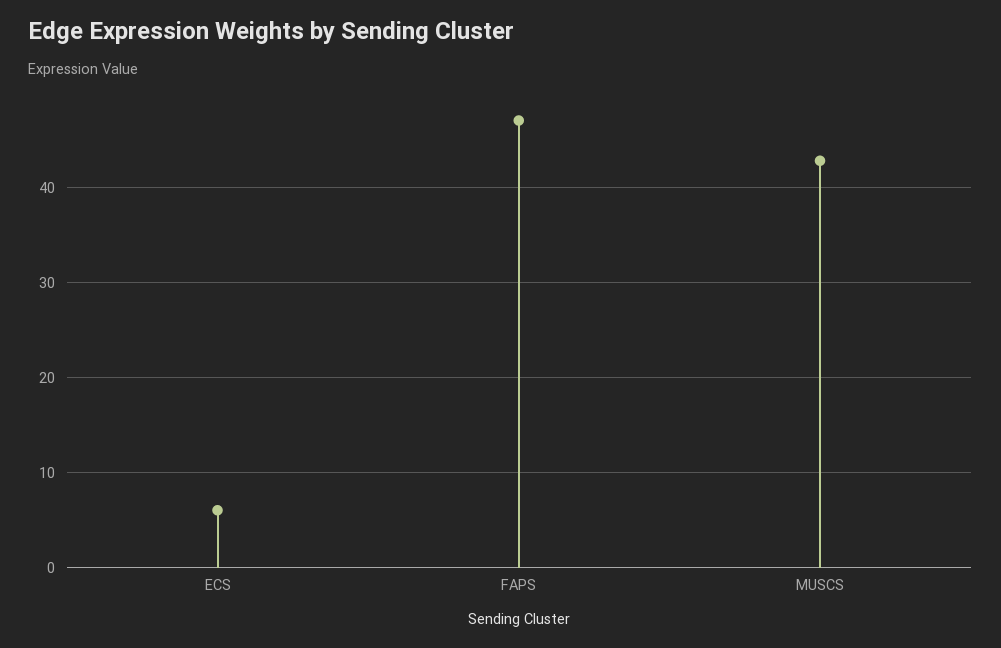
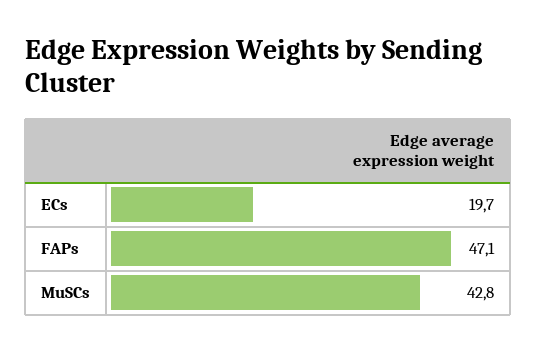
  {
-   "ECS": 6,
+   "ECS": 19.7,
    "FAPS": 47.1,
    "MUSCS": 42.8
  }

